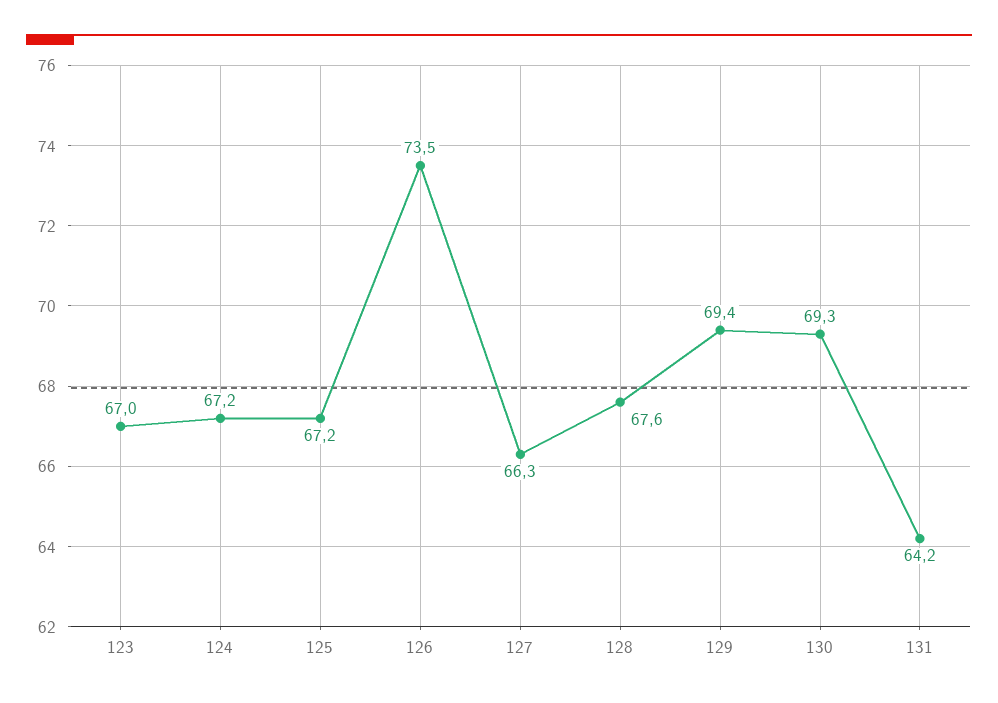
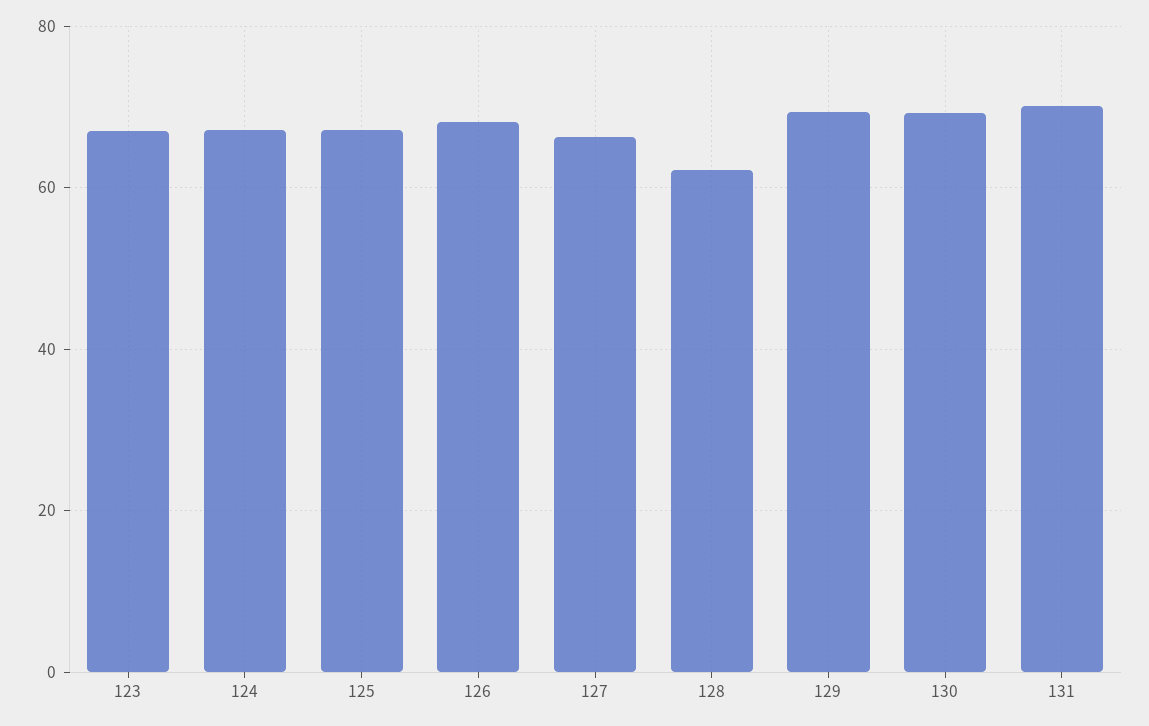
  {
    "123": 67,
    "124": 67.2,
    "125": 67.2,
-   "126": 73.5,
+   "126": 68,
    "127": 66.3,
-   "128": 67.6,
+   "128": 62,
    "129": 69.4,
    "130": 69.3,
-   "131": 64.2
+   "131": 70
  }

